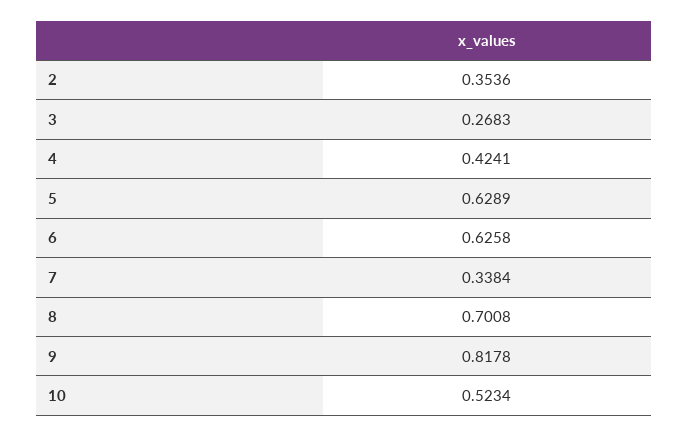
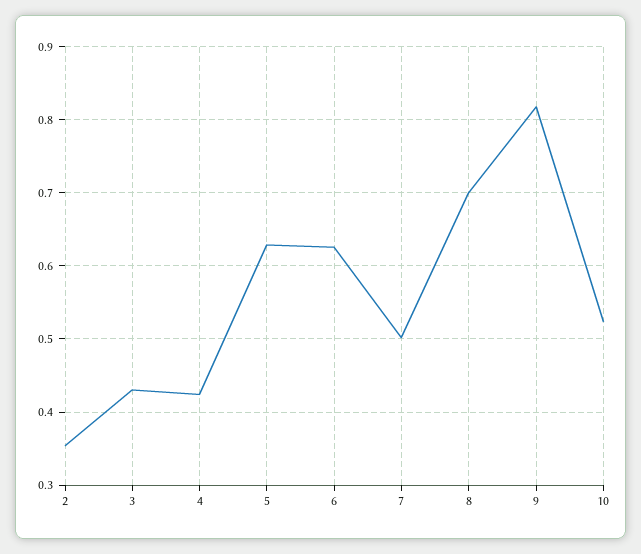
  {
    "2": 0.3536,
-   "3": 0.2683,
+   "3": 0.43,
    "4": 0.4241,
    "5": 0.6289,
    "6": 0.6258,
-   "7": 0.3384,
+   "7": 0.5,
    "8": 0.7008,
    "9": 0.8178,
    "10": 0.5234
  }

